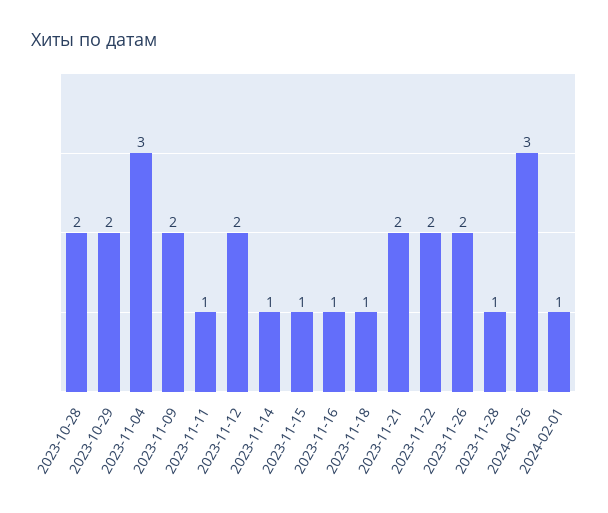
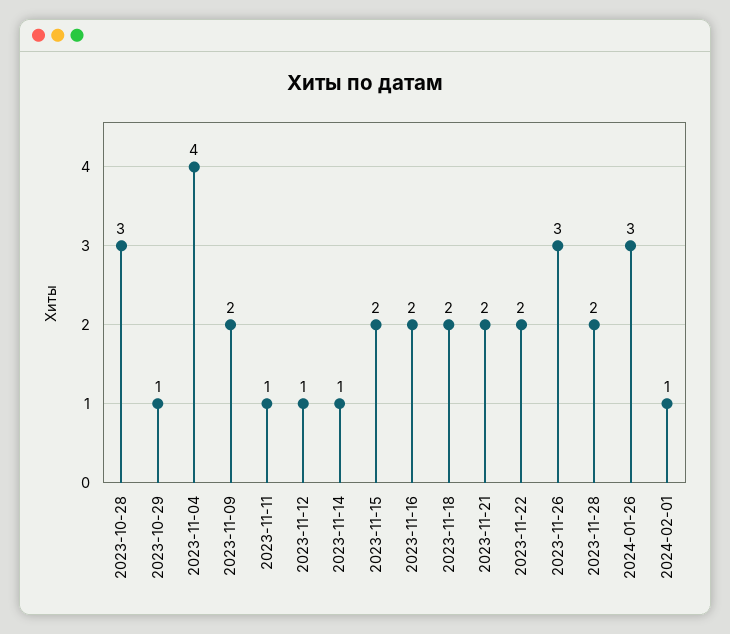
  {
-   "2023-10-28": 2,
+   "2023-10-28": 3,
-   "2023-10-29": 2,
+   "2023-10-29": 1,
-   "2023-11-04": 3,
+   "2023-11-04": 4,
    "2023-11-09": 2,
    "2023-11-11": 1,
-   "2023-11-12": 2,
+   "2023-11-12": 1,
    "2023-11-14": 1,
-   "2023-11-15": 1,
+   "2023-11-15": 2,
-   "2023-11-16": 1,
+   "2023-11-16": 2,
-   "2023-11-18": 1,
+   "2023-11-18": 2,
    "2023-11-21": 2,
    "2023-11-22": 2,
-   "2023-11-26": 2,
+   "2023-11-26": 3,
-   "2023-11-28": 1,
+   "2023-11-28": 2,
    "2024-01-26": 3,
    "2024-02-01": 1
  }

